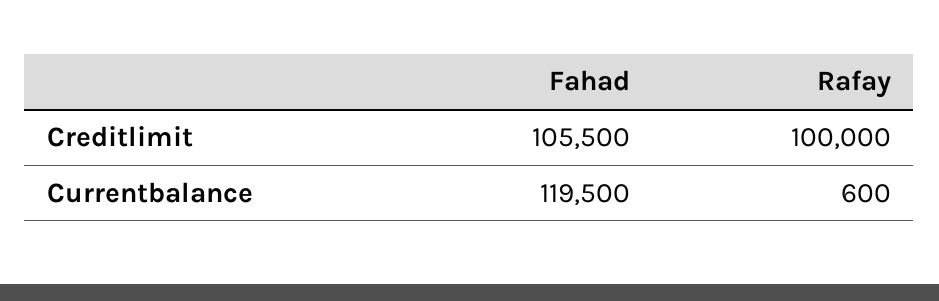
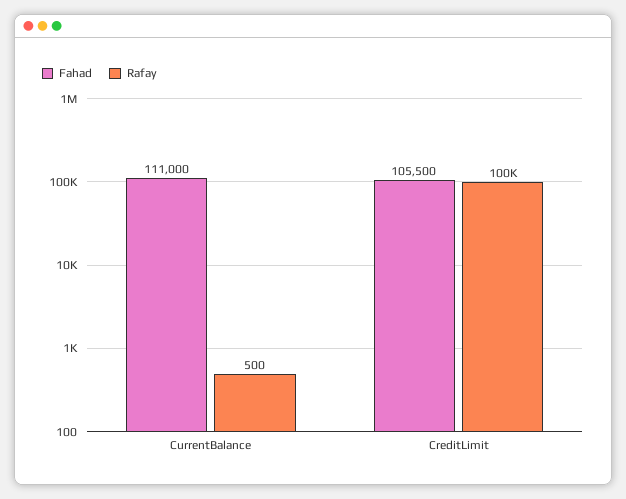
  {
    "Fahad": {
      "Creditlimit": 105500,
-     "Currentbalance": 119500
+     "Currentbalance": 111000
    },
    "Rafay": {
      "Creditlimit": 100000,
-     "Currentbalance": 600
+     "Currentbalance": 500
    }
  }

